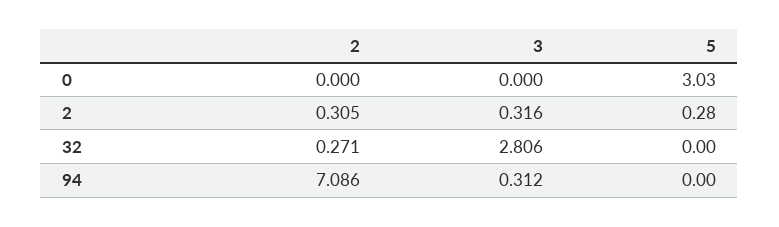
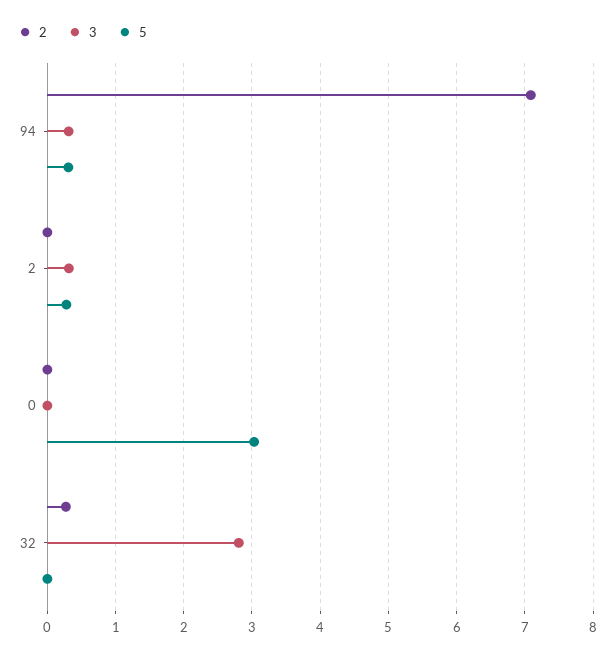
  {
    "2": {
      "0": 0,
-     "2": 0.305,
+     "2": 0,
      "32": 0.271,
      "94": 7.086
    },
    "3": {
      "0": 0,
      "2": 0.316,
      "32": 2.806,
      "94": 0.312
    },
    "5": {
      "0": 3.03,
      "2": 0.28,
      "32": 0,
-     "94": 0
+     "94": 0.3
    }
  }

